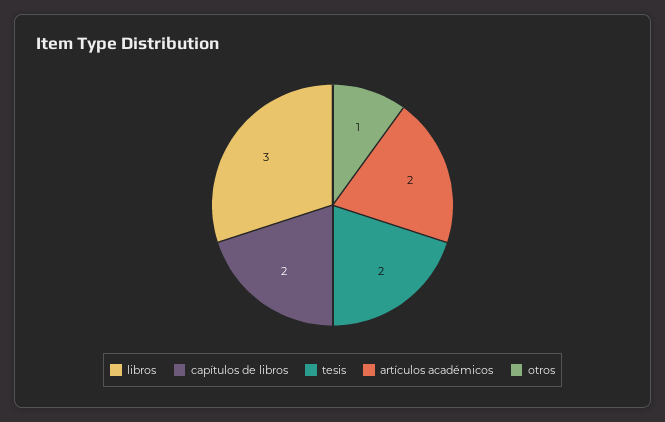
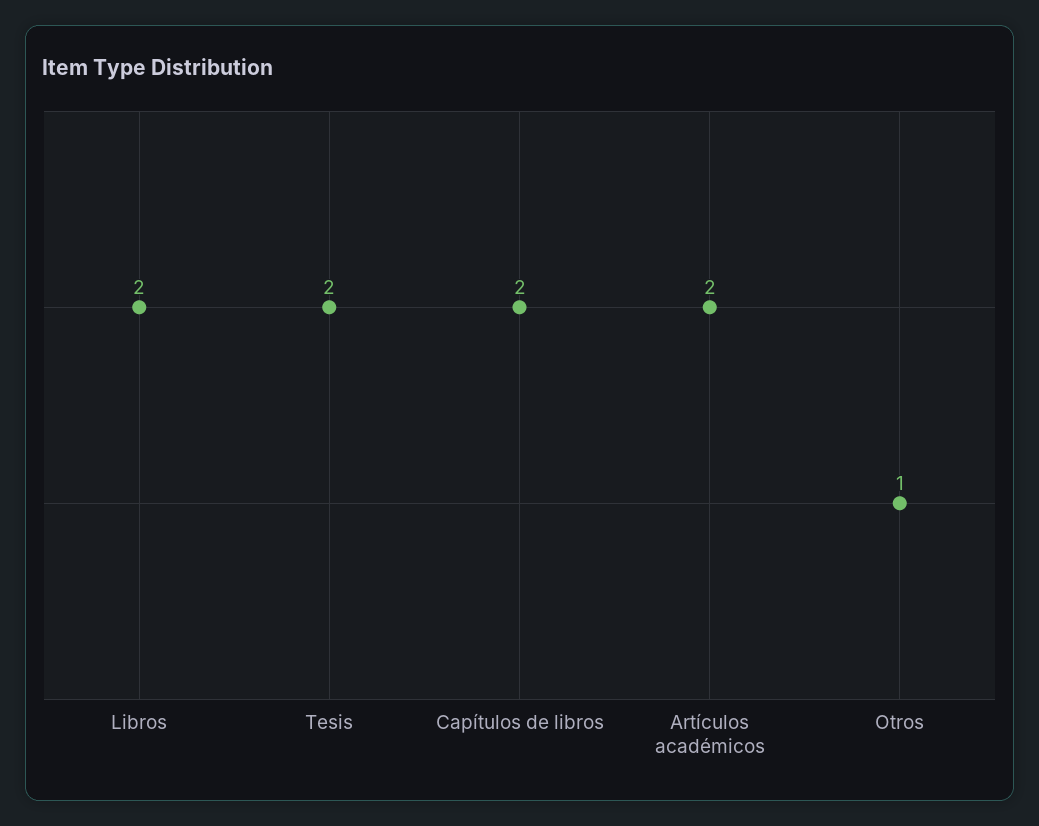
  {
-   "libros": 3,
+   "libros": 2,
    "capítulos de libros": 2,
    "tesis": 2,
    "artículos académicos": 2,
    "otros": 1
  }

